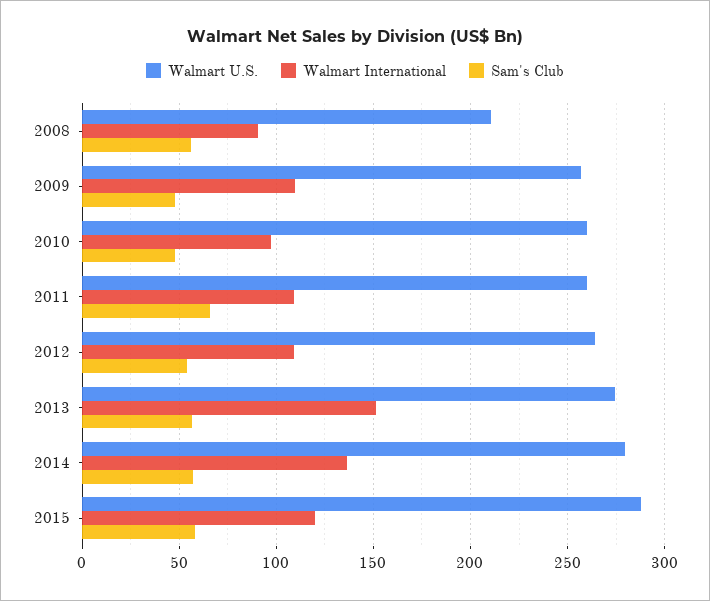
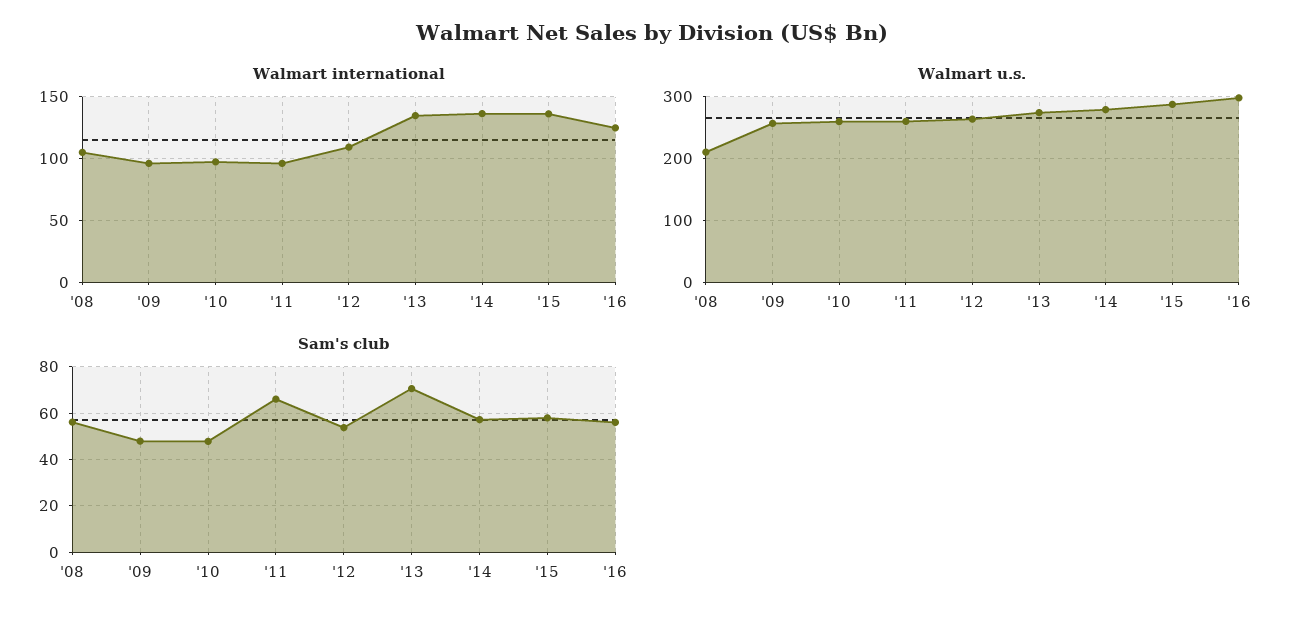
  {
    "Walmart U.S.": {
      "2008": 210,
      "2009": 255,
      "2010": 260,
      "2011": 260,
      "2012": 265,
      "2013": 275,
      "2014": 280,
-     "2015": 290
+     "2015": 290,
+     "'16": 300
    },
    "Walmart International": {
-     "2008": 90,
+     "2008": 105,
-     "2009": 110,
+     "2009": 95,
      "2010": 95,
-     "2011": 110,
+     "2011": 95,
      "2012": 110,
-     "2013": 150,
+     "2013": 135,
      "2014": 135,
-     "2015": 120
+     "2015": 135,
+     "'16": 125
    },
    "Sam's Club": {
      "2008": 55,
      "2009": 50,
      "2010": 50,
      "2011": 65,
      "2012": 55,
-     "2013": 55,
+     "2013": 70,
      "2014": 55,
-     "2015": 60
+     "2015": 60,
+     "'16": 55
    }
  }

